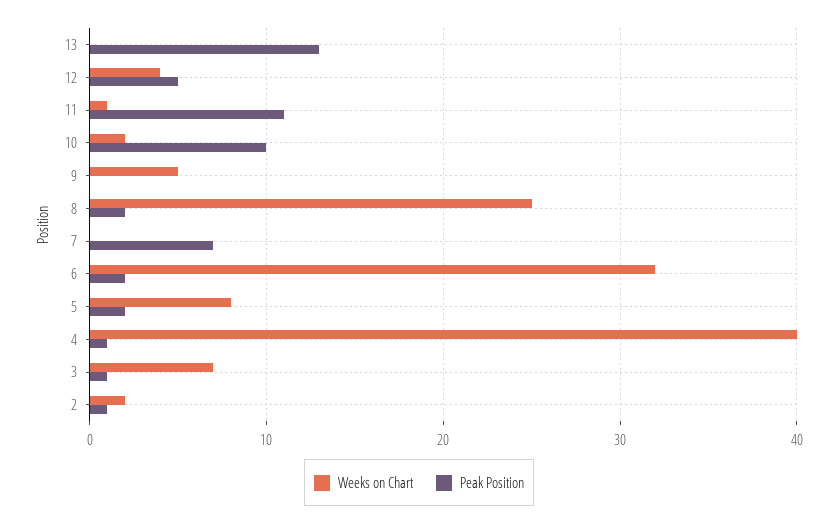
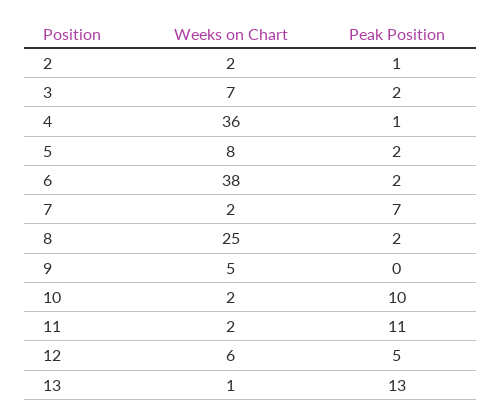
  {
    "Weeks on Chart": {
-     "13": 0,
+     "13": 1,
-     "12": 4,
+     "12": 6,
-     "11": 1,
+     "11": 2,
      "10": 2,
      "9": 5,
      "8": 25,
-     "7": 0,
+     "7": 2,
-     "6": 32,
+     "6": 38,
      "5": 8,
-     "4": 40,
+     "4": 36,
      "3": 7,
      "2": 2
    },
    "Peak Position": {
      "13": 13,
      "12": 5,
      "11": 11,
      "10": 10,
      "9": 0,
      "8": 2,
      "7": 7,
      "6": 2,
      "5": 2,
      "4": 1,
-     "3": 1,
+     "3": 2,
      "2": 1
    }
  }

